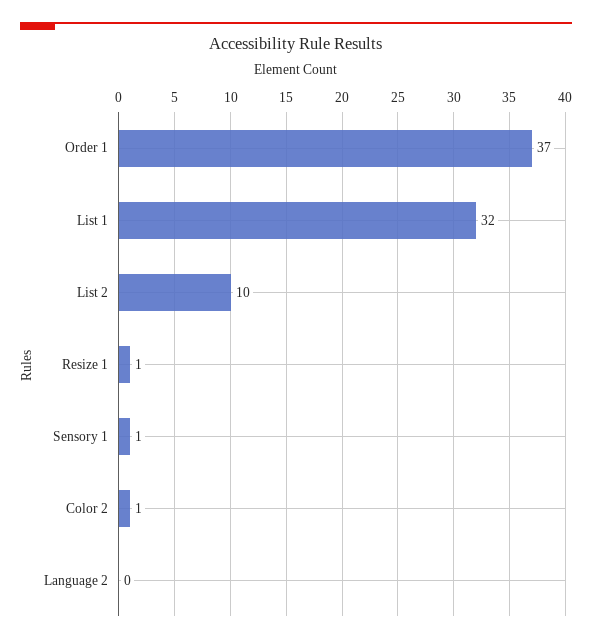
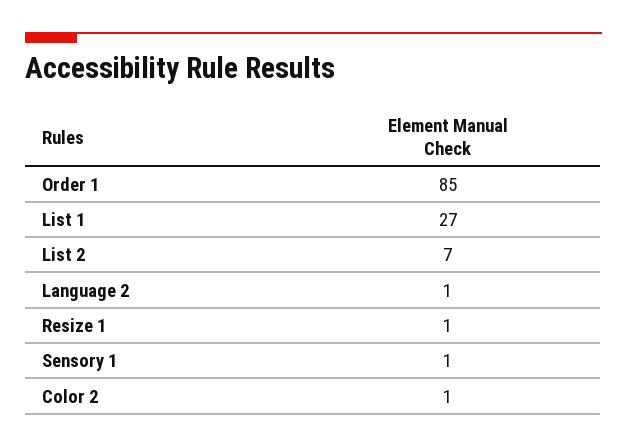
  {
-   "Order 1": 37,
+   "Order 1": 85,
-   "List 1": 32,
+   "List 1": 27,
-   "List 2": 10,
+   "List 2": 7,
    "Resize 1": 1,
    "Sensory 1": 1,
    "Color 2": 1,
-   "Language 2": 0
+   "Language 2": 1
  }

